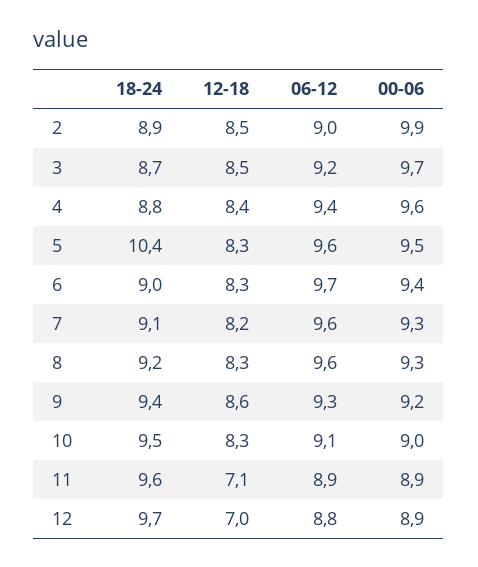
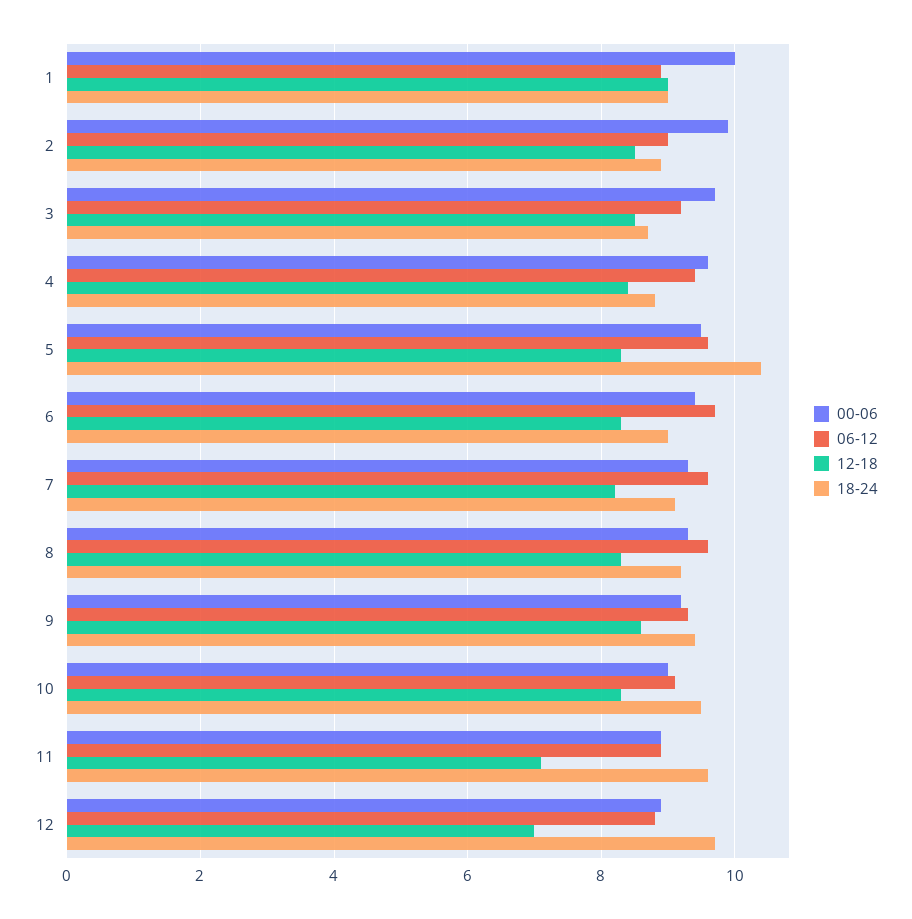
  {
    "18-24": {
      "2": 8.9,
      "3": 8.7,
      "4": 8.8,
      "5": 10.4,
      "6": 9,
      "7": 9.1,
      "8": 9.2,
      "9": 9.4,
      "10": 9.5,
      "11": 9.6,
-     "12": 9.7
+     "12": 9.7,
+     "1": 9
    },
    "12-18": {
      "2": 8.5,
      "3": 8.5,
      "4": 8.4,
      "5": 8.3,
      "6": 8.3,
      "7": 8.2,
      "8": 8.3,
      "9": 8.6,
      "10": 8.3,
      "11": 7.1,
-     "12": 7
+     "12": 7,
+     "1": 9
    },
    "06-12": {
      "2": 9,
      "3": 9.2,
      "4": 9.4,
      "5": 9.6,
      "6": 9.7,
      "7": 9.6,
      "8": 9.6,
      "9": 9.3,
      "10": 9.1,
      "11": 8.9,
-     "12": 8.8
+     "12": 8.8,
+     "1": 9
    },
    "00-06": {
      "2": 9.9,
      "3": 9.7,
      "4": 9.6,
      "5": 9.5,
      "6": 9.4,
      "7": 9.3,
      "8": 9.3,
      "9": 9.2,
      "10": 9,
      "11": 8.9,
-     "12": 8.9
+     "12": 8.9,
+     "1": 10
    }
  }

